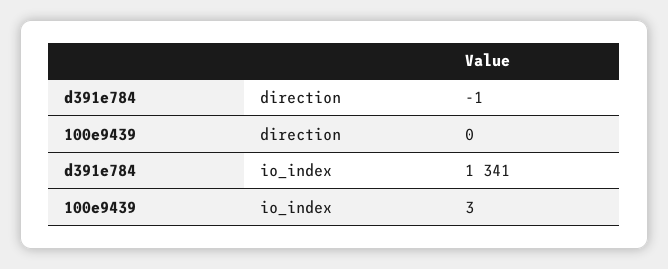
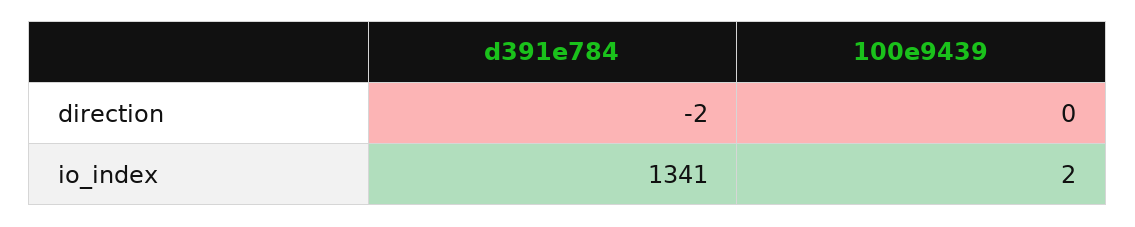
  {
    "d391e784": {
-     "direction": -1,
+     "direction": -2,
      "io_index": 1341
    },
    "100e9439": {
      "direction": 0,
-     "io_index": 3
+     "io_index": 2
    }
  }

